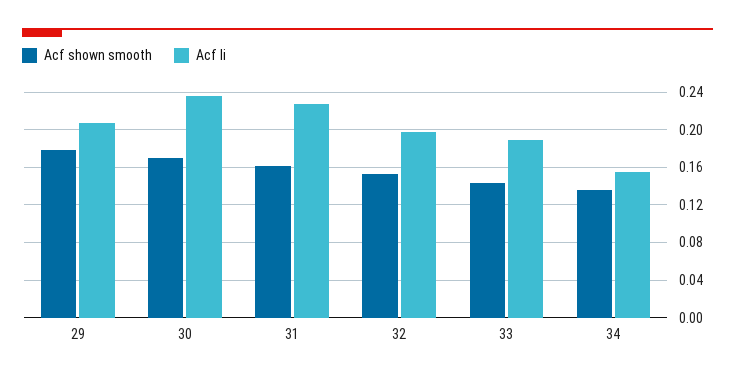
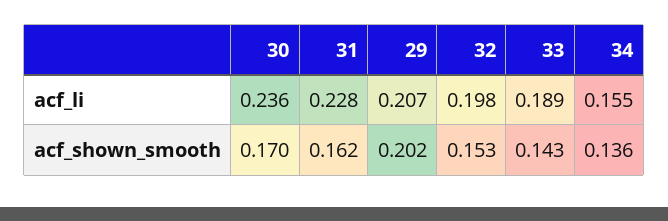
  {
    "Acf shown smooth": {
-     "29": 0.18,
+     "29": 0.202,
      "30": 0.17,
      "31": 0.162,
      "32": 0.153,
      "33": 0.143,
      "34": 0.136
    },
    "Acf li": {
      "29": 0.207,
      "30": 0.236,
      "31": 0.228,
      "32": 0.198,
      "33": 0.189,
      "34": 0.155
    }
  }

